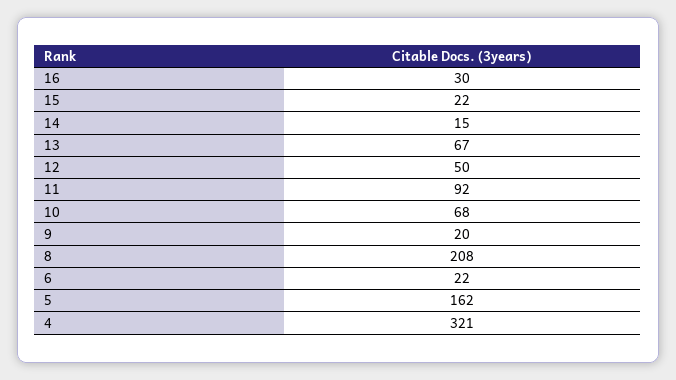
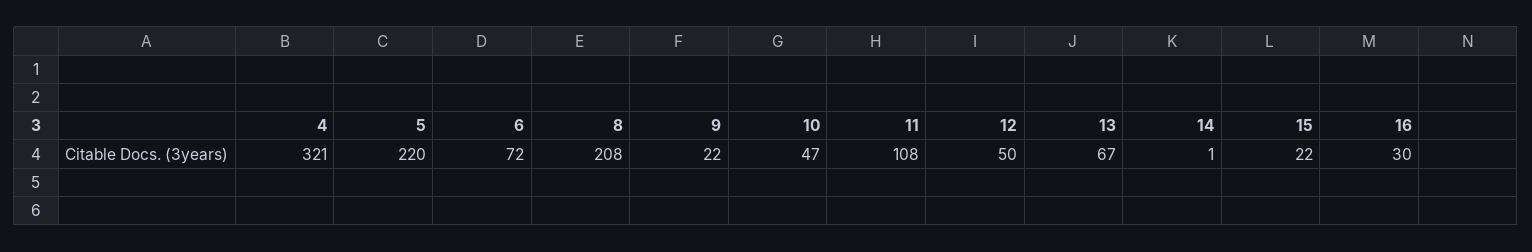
  {
    "16": 30,
    "15": 22,
-   "14": 15,
+   "14": 1,
    "13": 67,
    "12": 50,
-   "11": 92,
+   "11": 108,
-   "10": 68,
+   "10": 47,
-   "9": 20,
+   "9": 22,
    "8": 208,
-   "6": 22,
+   "6": 72,
-   "5": 162,
+   "5": 220,
    "4": 321
  }

